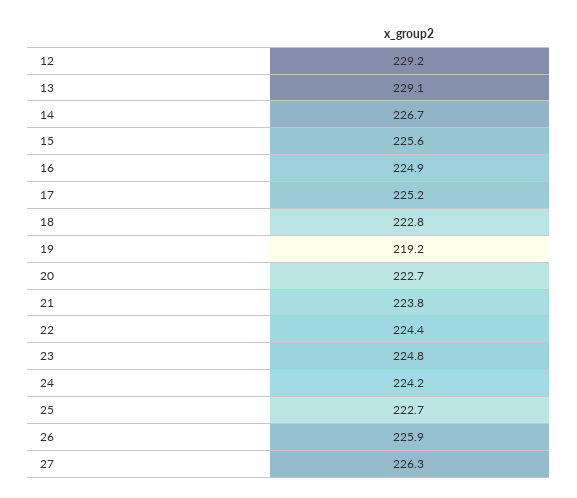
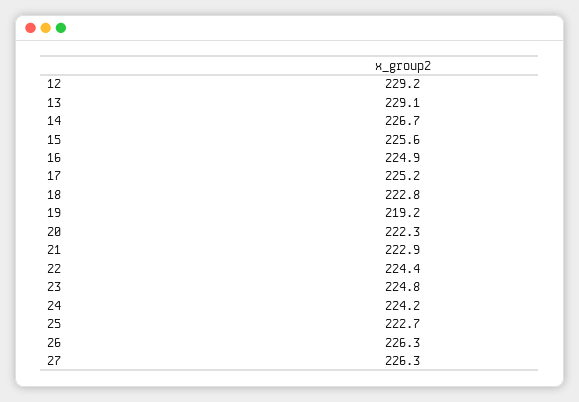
  {
    "12": 229.2,
    "13": 229.1,
    "14": 226.7,
    "15": 225.6,
    "16": 224.9,
    "17": 225.2,
    "18": 222.8,
    "19": 219.2,
-   "20": 222.7,
+   "20": 222.3,
-   "21": 223.8,
+   "21": 222.9,
    "22": 224.4,
    "23": 224.8,
    "24": 224.2,
    "25": 222.7,
-   "26": 225.9,
+   "26": 226.3,
    "27": 226.3
  }

